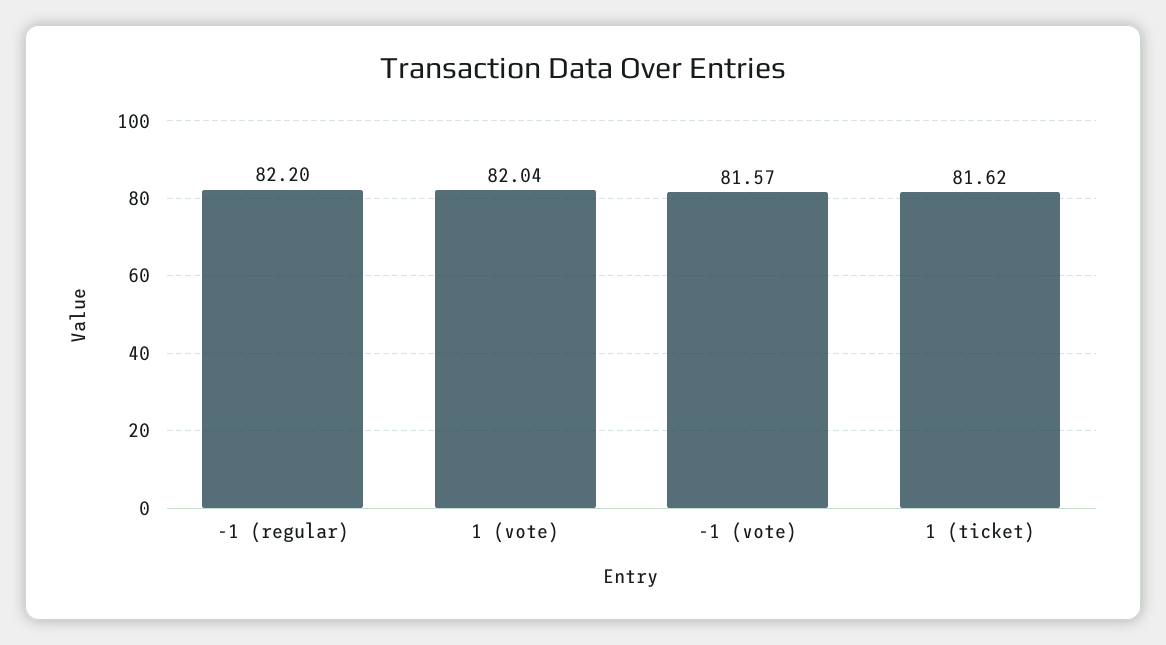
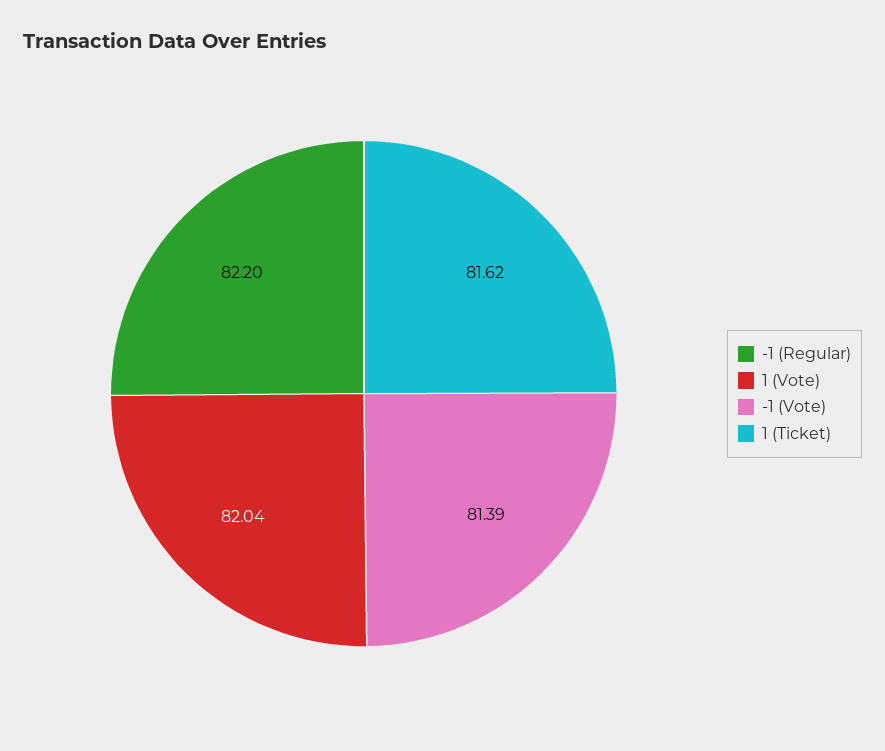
  {
    "-1 (regular)": 82.2,
    "1 (vote)": 82.04,
-   "-1 (vote)": 81.57,
+   "-1 (vote)": 81.39,
    "1 (ticket)": 81.62
  }

